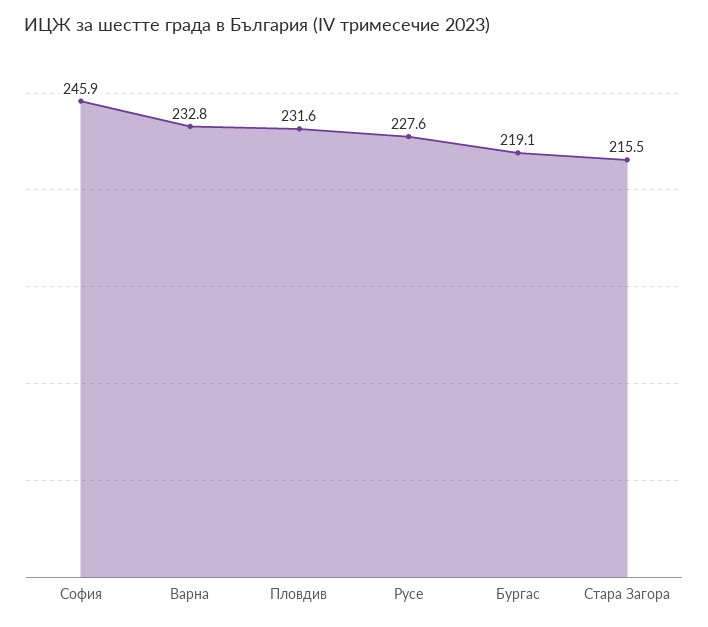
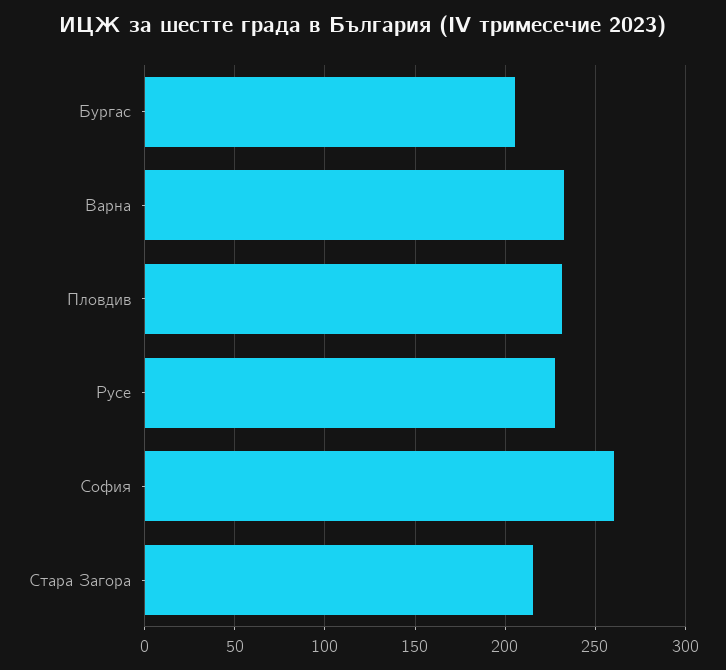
  {
-   "София": 245.9,
+   "София": 260,
    "Варна": 232.8,
    "Пловдив": 231.6,
    "Русе": 227.6,
-   "Бургас": 219.1,
+   "Бургас": 205,
    "Стара Загора": 215.5
  }

